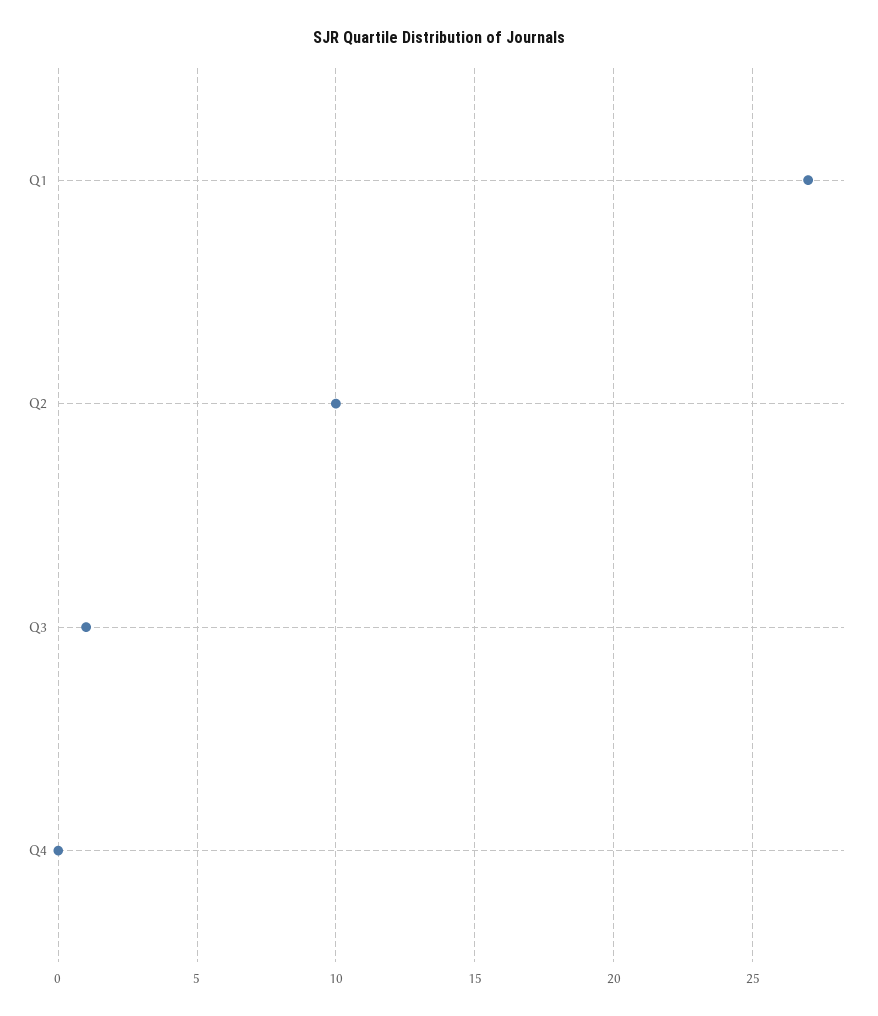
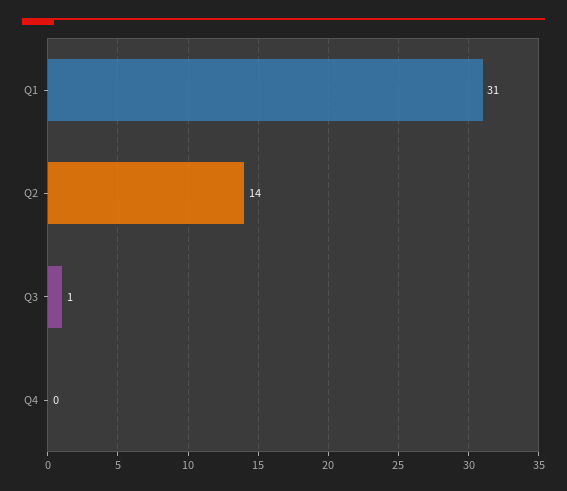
  {
-   "Q1": 27,
+   "Q1": 31,
-   "Q2": 10,
+   "Q2": 14,
    "Q3": 1,
    "Q4": 0
  }

